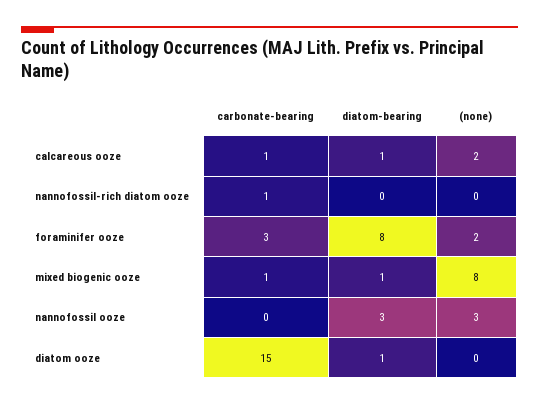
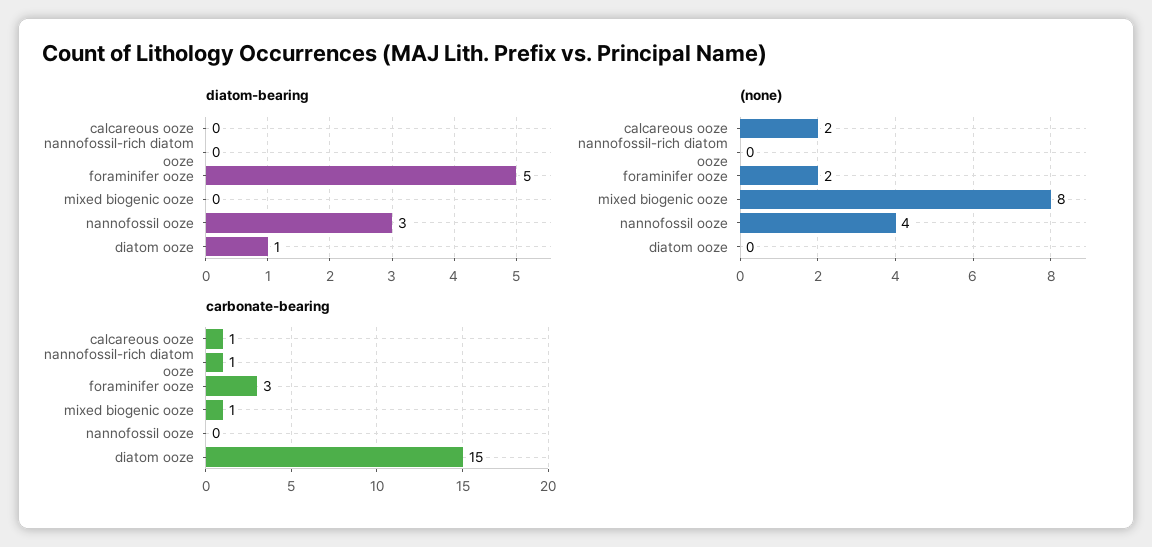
  {
    "carbonate-bearing": {
      "calcareous ooze": 1,
      "nannofossil-rich diatom ooze": 1,
      "foraminifer ooze": 3,
      "mixed biogenic ooze": 1,
      "nannofossil ooze": 0,
      "diatom ooze": 15
    },
    "diatom-bearing": {
-     "calcareous ooze": 1,
+     "calcareous ooze": 0,
      "nannofossil-rich diatom ooze": 0,
-     "foraminifer ooze": 8,
+     "foraminifer ooze": 5,
-     "mixed biogenic ooze": 1,
+     "mixed biogenic ooze": 0,
      "nannofossil ooze": 3,
      "diatom ooze": 1
    },
    "(none)": {
      "calcareous ooze": 2,
      "nannofossil-rich diatom ooze": 0,
      "foraminifer ooze": 2,
      "mixed biogenic ooze": 8,
-     "nannofossil ooze": 3,
+     "nannofossil ooze": 4,
      "diatom ooze": 0
    }
  }

